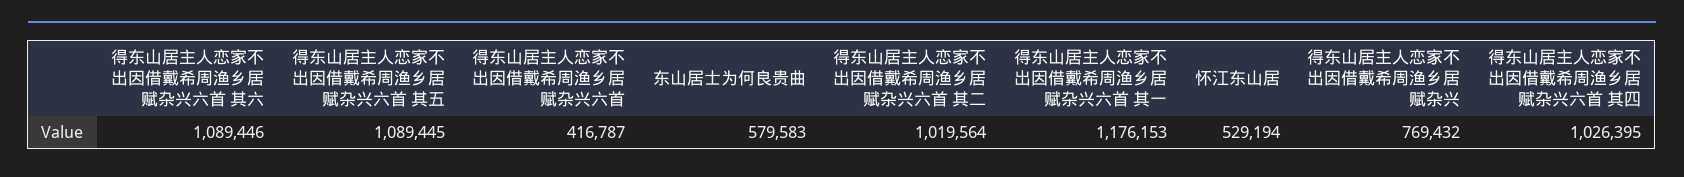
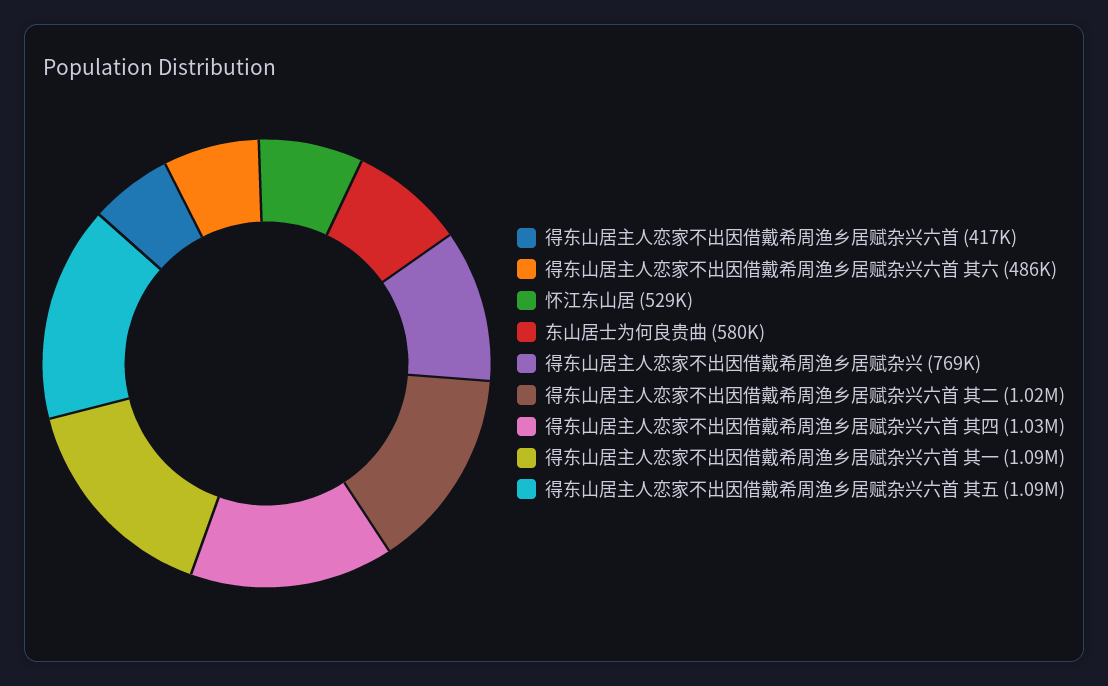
  {
-   "得东山居主人恋家不出因借戴希周渔乡居赋杂兴六首 其六": 1089446,
+   "得东山居主人恋家不出因借戴希周渔乡居赋杂兴六首 其六": 486000,
    "得东山居主人恋家不出因借戴希周渔乡居赋杂兴六首 其五": 1089445,
    "得东山居主人恋家不出因借戴希周渔乡居赋杂兴六首": 416787,
    "东山居士为何良贵曲": 579583,
    "得东山居主人恋家不出因借戴希周渔乡居赋杂兴六首 其二": 1019564,
-   "得东山居主人恋家不出因借戴希周渔乡居赋杂兴六首 其一": 1176153,
+   "得东山居主人恋家不出因借戴希周渔乡居赋杂兴六首 其一": 1090000,
    "怀江东山居": 529194,
    "得东山居主人恋家不出因借戴希周渔乡居赋杂兴": 769432,
    "得东山居主人恋家不出因借戴希周渔乡居赋杂兴六首 其四": 1026395
  }

